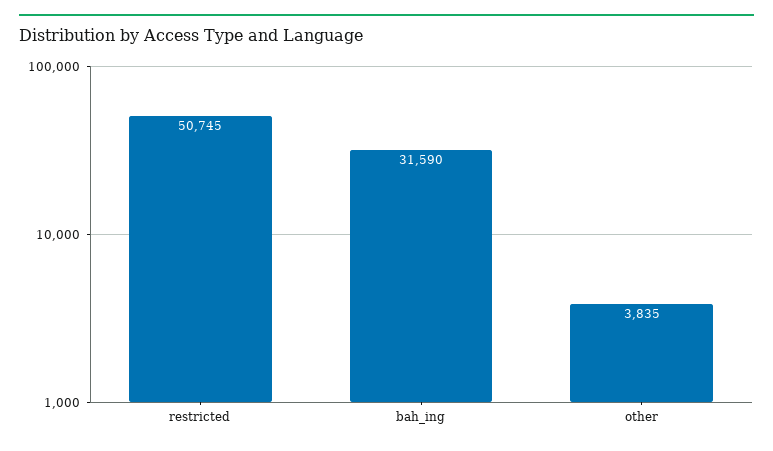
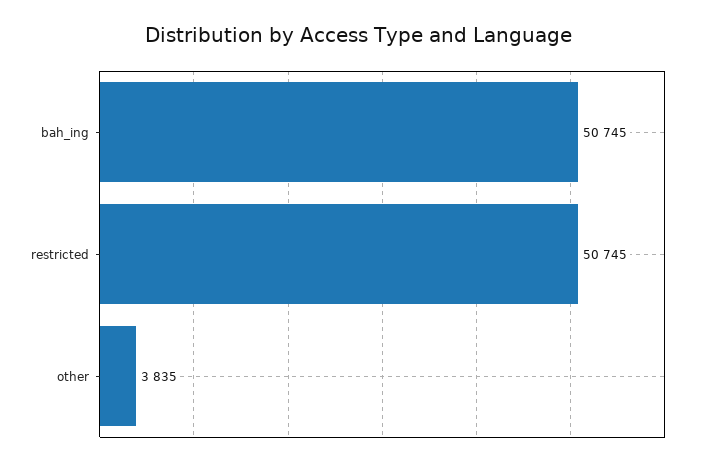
  {
    "restricted": 50745,
-   "bah_ing": 31590,
+   "bah_ing": 50745,
    "other": 3835
  }

